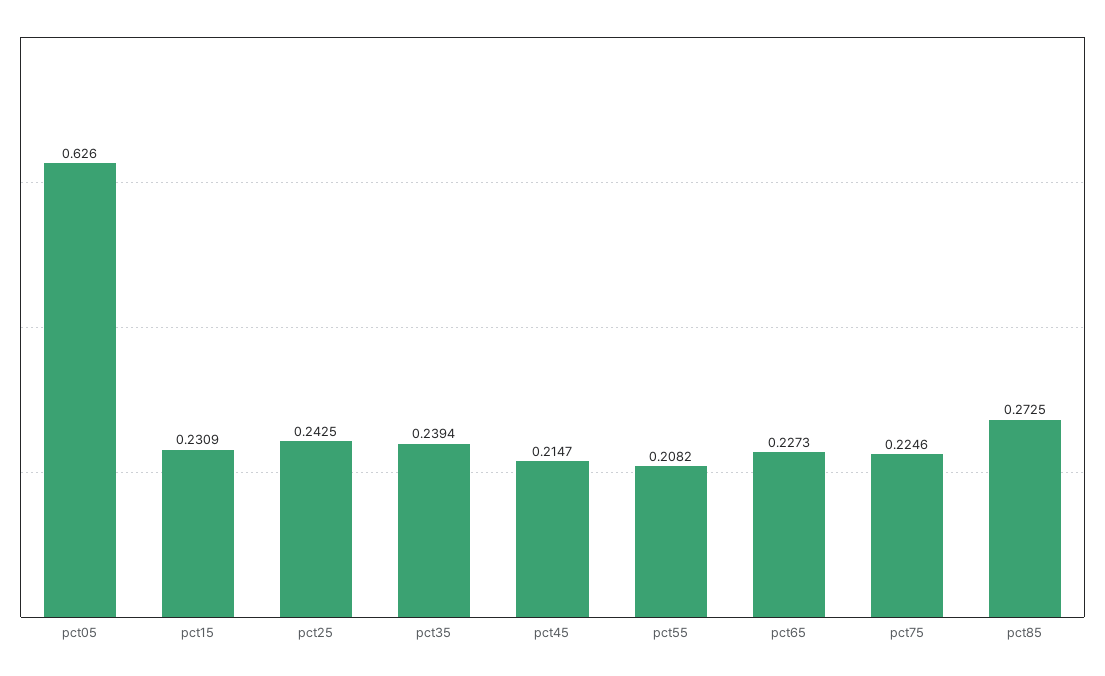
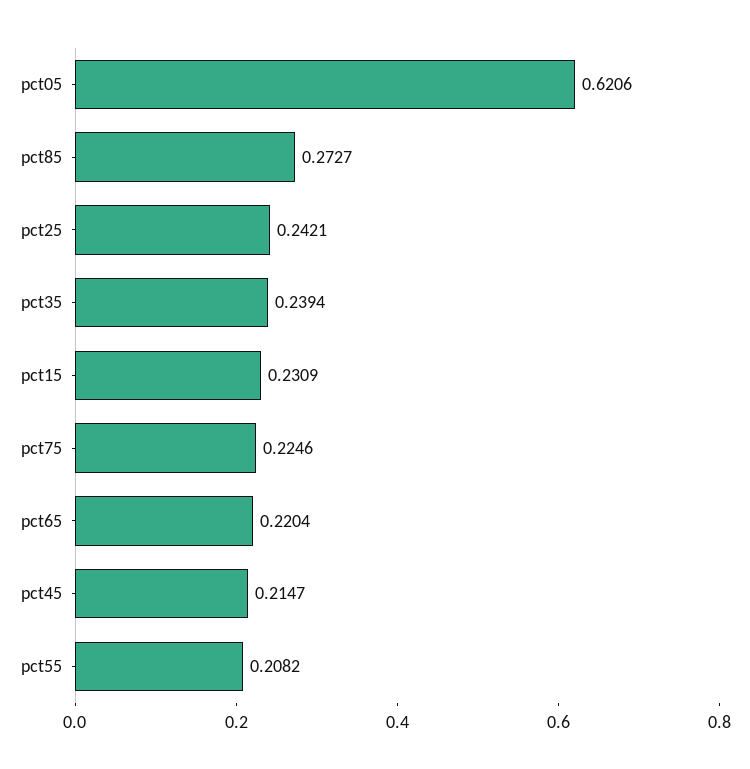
  {
-   "pct05": 0.626,
+   "pct05": 0.6206,
    "pct15": 0.2309,
-   "pct25": 0.2425,
+   "pct25": 0.2421,
    "pct35": 0.2394,
    "pct45": 0.2147,
    "pct55": 0.2082,
-   "pct65": 0.2273,
+   "pct65": 0.2204,
    "pct75": 0.2246,
-   "pct85": 0.2725
+   "pct85": 0.2727
  }

